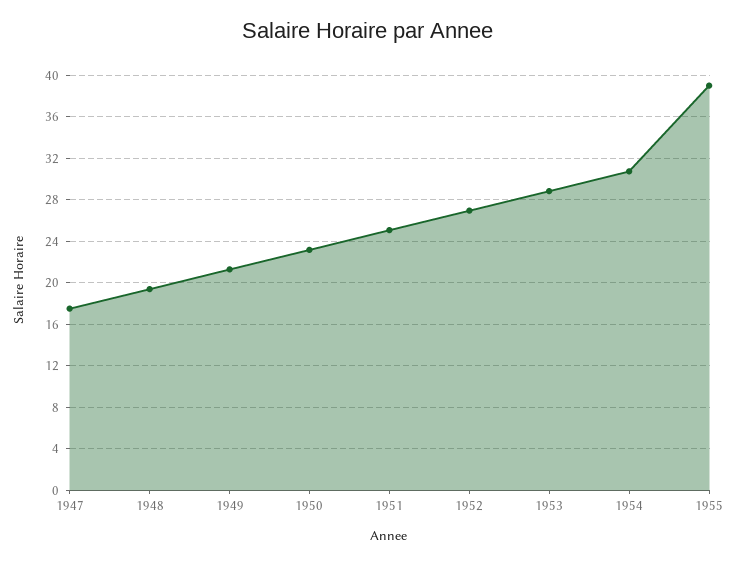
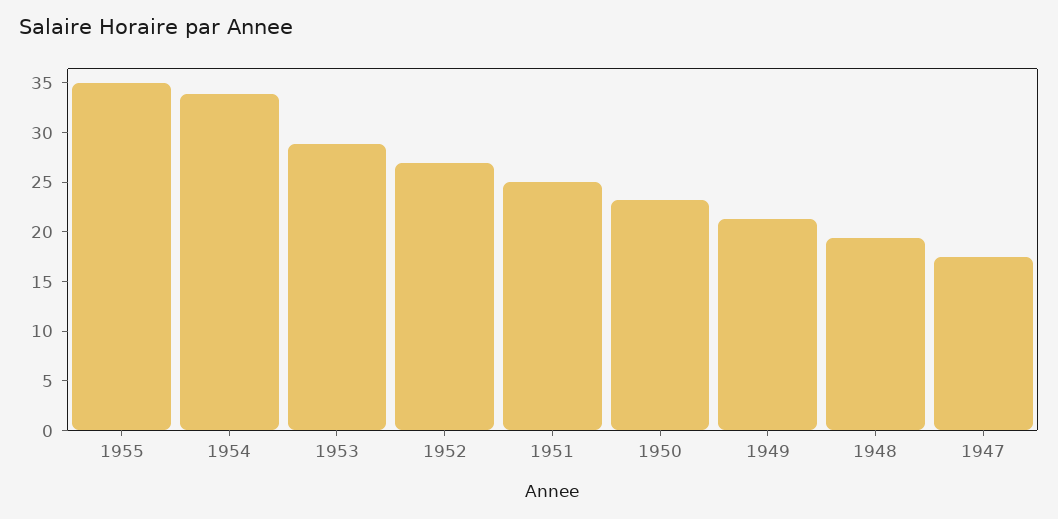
  {
    "1947": 18,
    "1948": 19,
    "1949": 21,
    "1950": 23,
    "1951": 25,
    "1952": 27,
    "1953": 29,
-   "1954": 31,
+   "1954": 34,
-   "1955": 39
+   "1955": 35
  }

